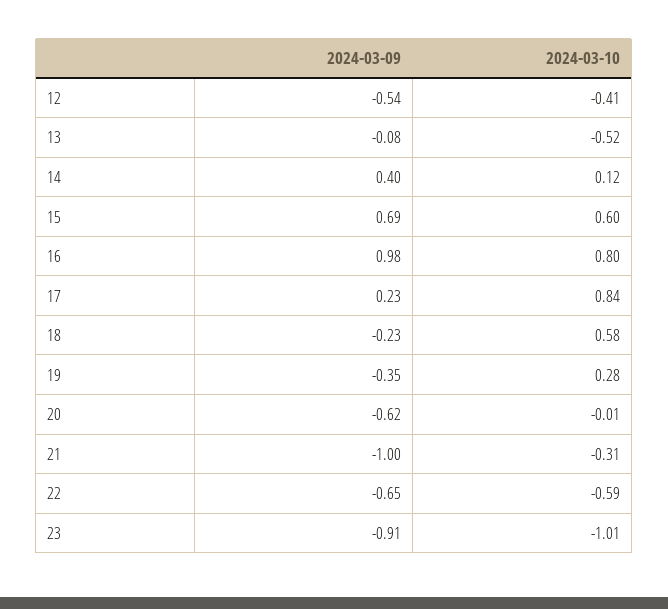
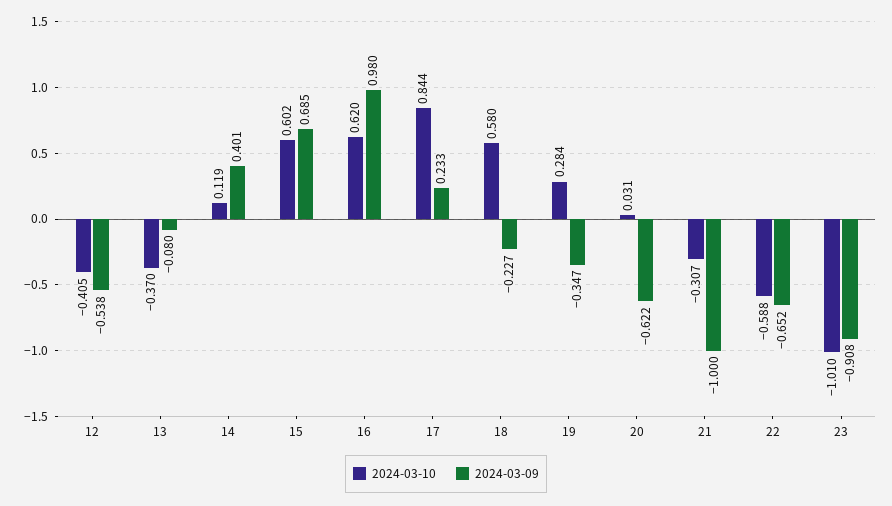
  {
    "2024-03-09": {
      "12": -0.538,
      "13": -0.08,
      "14": 0.401,
      "15": 0.685,
      "16": 0.98,
      "17": 0.233,
      "18": -0.227,
      "19": -0.347,
      "20": -0.622,
      "21": -1,
      "22": -0.652,
      "23": -0.908
    },
    "2024-03-10": {
      "12": -0.405,
-     "13": -0.52,
+     "13": -0.37,
      "14": 0.119,
      "15": 0.602,
-     "16": 0.8,
+     "16": 0.62,
      "17": 0.844,
      "18": 0.58,
      "19": 0.284,
-     "20": -0.01,
+     "20": 0.031,
      "21": -0.307,
      "22": -0.588,
      "23": -1.01
    }
  }

